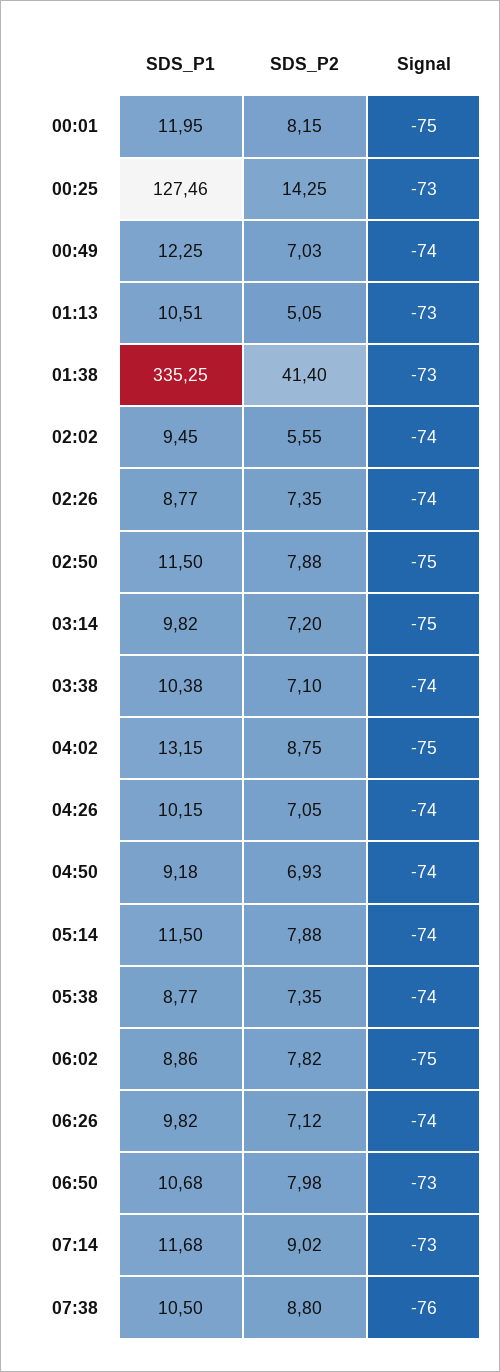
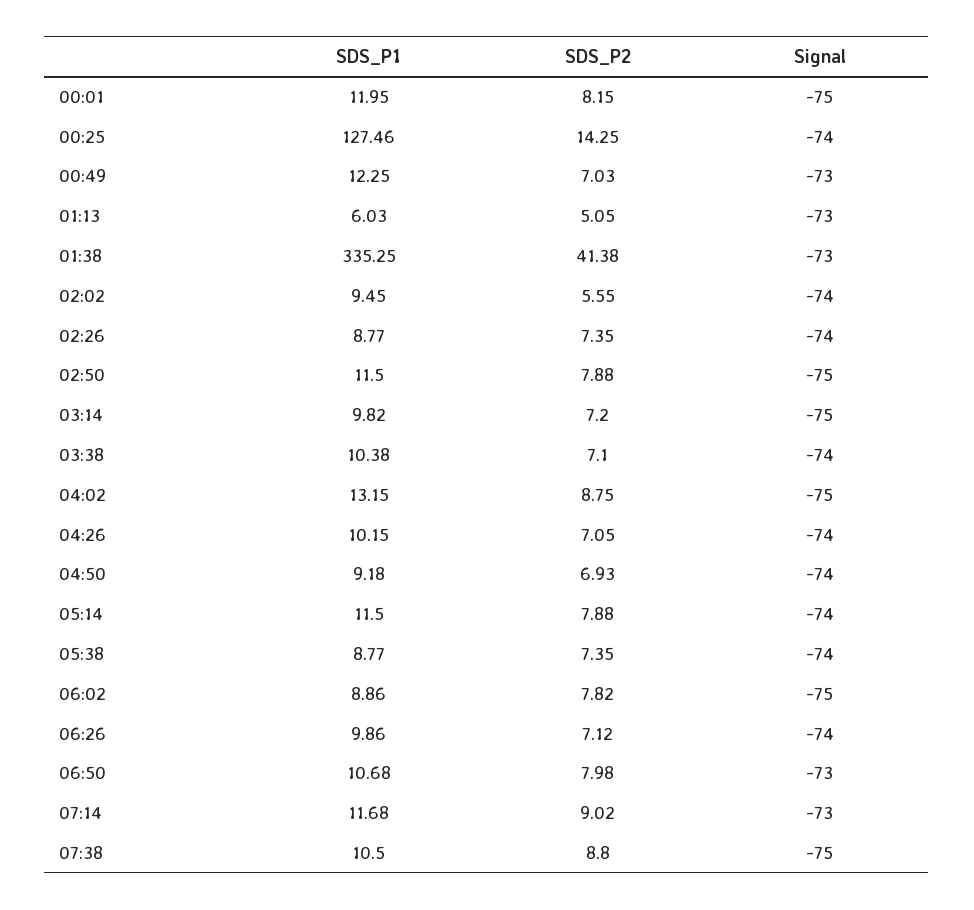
  {
    "SDS_P1": {
      "00:01": 11.95,
      "00:25": 127.46,
      "00:49": 12.25,
-     "01:13": 10.51,
+     "01:13": 6.03,
      "01:38": 335.25,
      "02:02": 9.45,
      "02:26": 8.77,
      "02:50": 11.5,
      "03:14": 9.82,
      "03:38": 10.38,
      "04:02": 13.15,
      "04:26": 10.15,
      "04:50": 9.18,
      "05:14": 11.5,
      "05:38": 8.77,
      "06:02": 8.86,
-     "06:26": 9.82,
+     "06:26": 9.86,
      "06:50": 10.68,
      "07:14": 11.68,
      "07:38": 10.5
    },
    "SDS_P2": {
      "00:01": 8.15,
      "00:25": 14.25,
      "00:49": 7.03,
      "01:13": 5.05,
-     "01:38": 41.4,
+     "01:38": 41.38,
      "02:02": 5.55,
      "02:26": 7.35,
      "02:50": 7.88,
      "03:14": 7.2,
      "03:38": 7.1,
      "04:02": 8.75,
      "04:26": 7.05,
      "04:50": 6.93,
      "05:14": 7.88,
      "05:38": 7.35,
      "06:02": 7.82,
      "06:26": 7.12,
      "06:50": 7.98,
      "07:14": 9.02,
      "07:38": 8.8
    },
    "Signal": {
      "00:01": -75,
-     "00:25": -73,
+     "00:25": -74,
-     "00:49": -74,
+     "00:49": -73,
      "01:13": -73,
      "01:38": -73,
      "02:02": -74,
      "02:26": -74,
      "02:50": -75,
      "03:14": -75,
      "03:38": -74,
      "04:02": -75,
      "04:26": -74,
      "04:50": -74,
      "05:14": -74,
      "05:38": -74,
      "06:02": -75,
      "06:26": -74,
      "06:50": -73,
      "07:14": -73,
-     "07:38": -76
+     "07:38": -75
    }
  }

